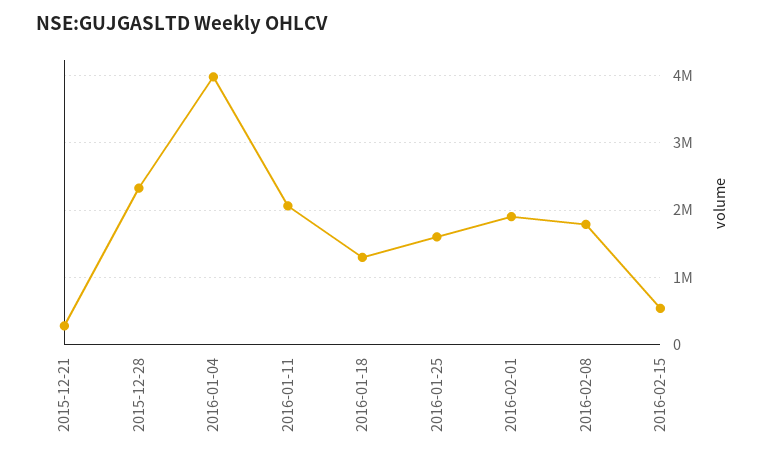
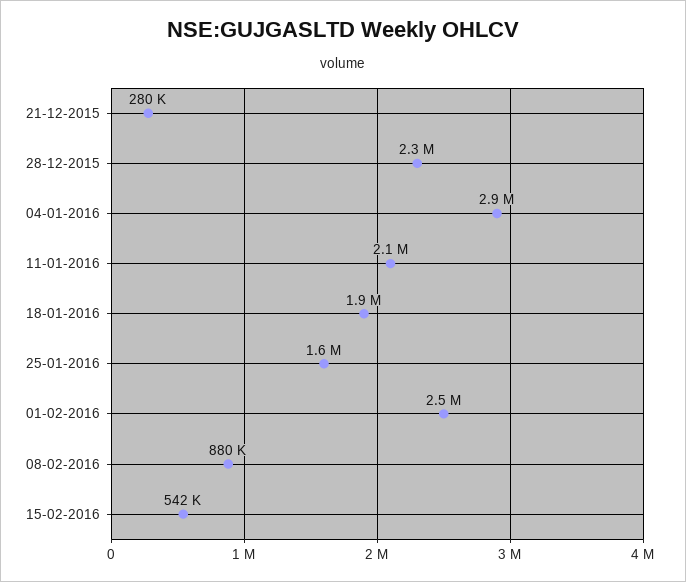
  {
    "2015-12-21": 280000,
    "2015-12-28": 2300000,
-   "2016-01-04": 4000000,
+   "2016-01-04": 2900000,
    "2016-01-11": 2100000,
-   "2016-01-18": 1300000,
+   "2016-01-18": 1900000,
    "2016-01-25": 1600000,
-   "2016-02-01": 1900000,
+   "2016-02-01": 2500000,
-   "2016-02-08": 1800000,
+   "2016-02-08": 880000,
    "2016-02-15": 542000
  }

